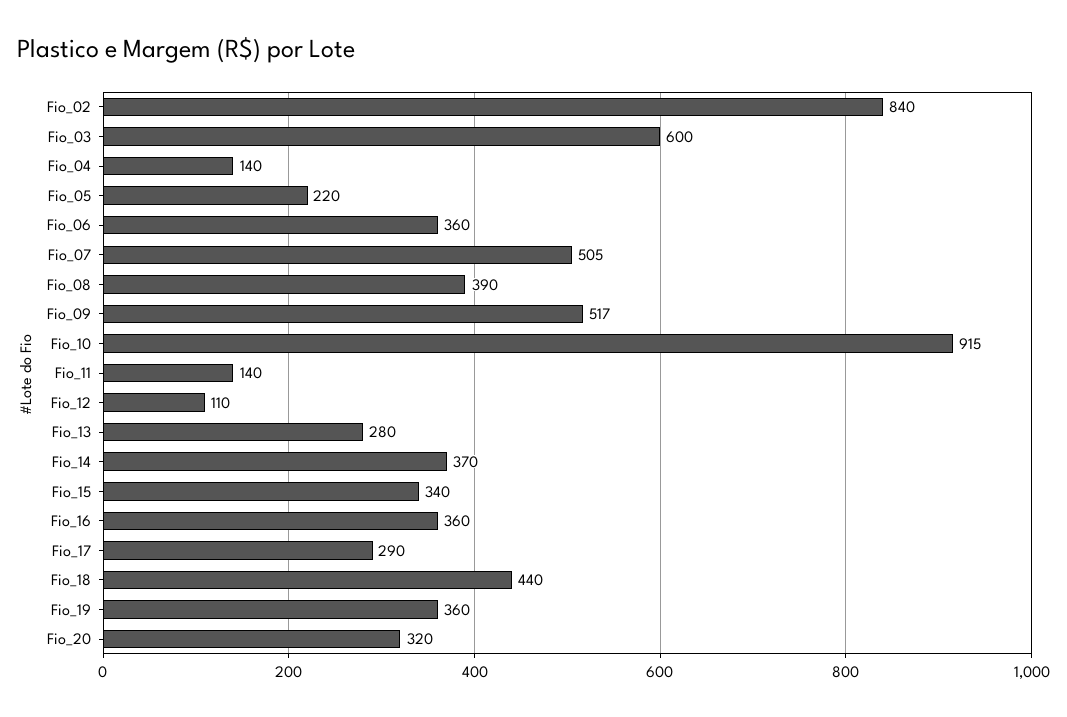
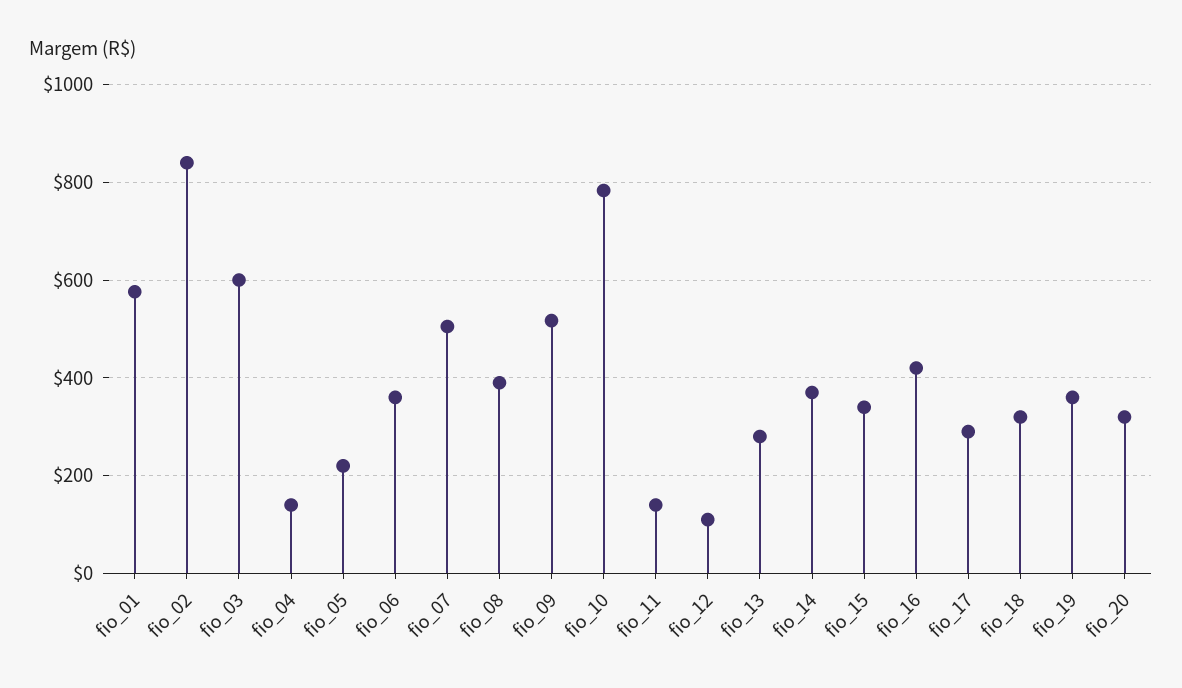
  {
    "Fio_02": 840,
    "Fio_03": 600,
    "Fio_04": 140,
    "Fio_05": 220,
    "Fio_06": 360,
    "Fio_07": 505,
    "Fio_08": 390,
    "Fio_09": 517,
-   "Fio_10": 915,
+   "Fio_10": 780,
    "Fio_11": 140,
    "Fio_12": 110,
    "Fio_13": 280,
    "Fio_14": 370,
    "Fio_15": 340,
-   "Fio_16": 360,
+   "Fio_16": 420,
    "Fio_17": 290,
-   "Fio_18": 440,
+   "Fio_18": 320,
    "Fio_19": 360,
-   "Fio_20": 320
+   "Fio_20": 320,
+   "fio_01": 580
  }

